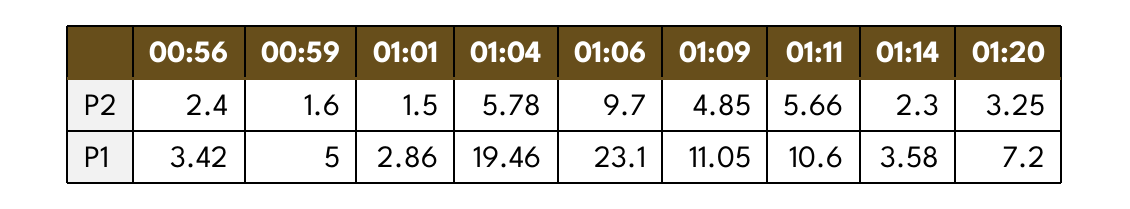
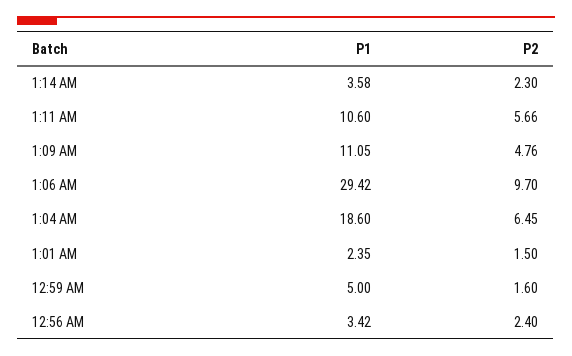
  {
    "00:56": {
      "P2": 2.4,
      "P1": 3.42
    },
    "00:59": {
      "P2": 1.6,
      "P1": 5
    },
    "01:01": {
      "P2": 1.5,
-     "P1": 2.86
+     "P1": 2.35
    },
    "01:04": {
-     "P2": 5.78,
+     "P2": 6.45,
-     "P1": 19.46
+     "P1": 18.6
    },
    "01:06": {
      "P2": 9.7,
-     "P1": 23.1
+     "P1": 29.42
    },
    "01:09": {
-     "P2": 4.85,
+     "P2": 4.76,
      "P1": 11.05
    },
    "01:11": {
      "P2": 5.66,
      "P1": 10.6
    },
    "01:14": {
      "P2": 2.3,
      "P1": 3.58
-   },
+   }
-   "01:20": {
-     "P2": 3.25,
-     "P1": 7.2
-   }
  }

